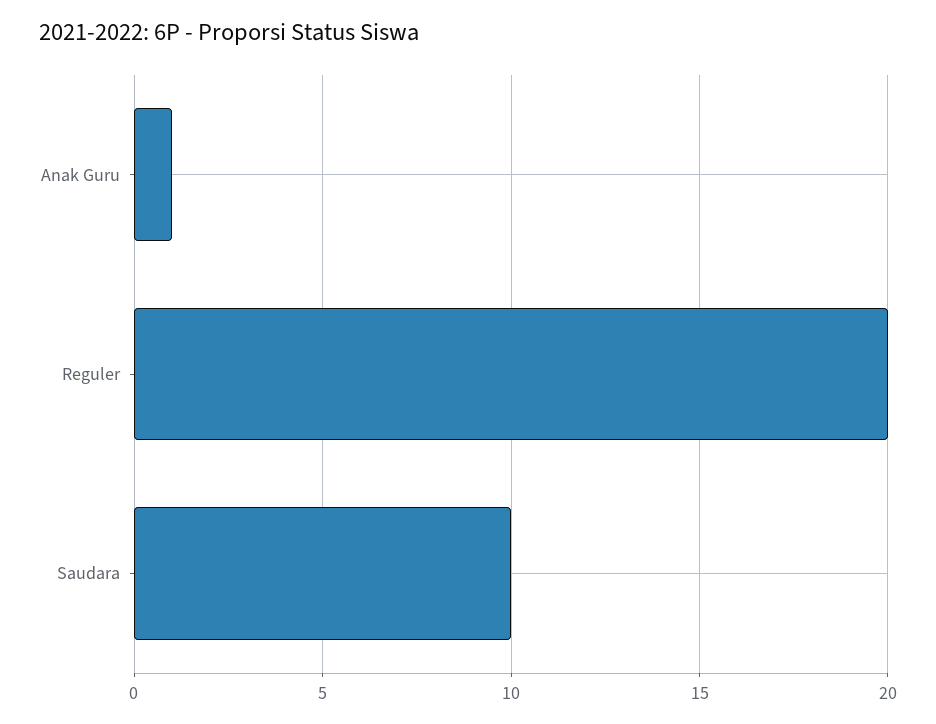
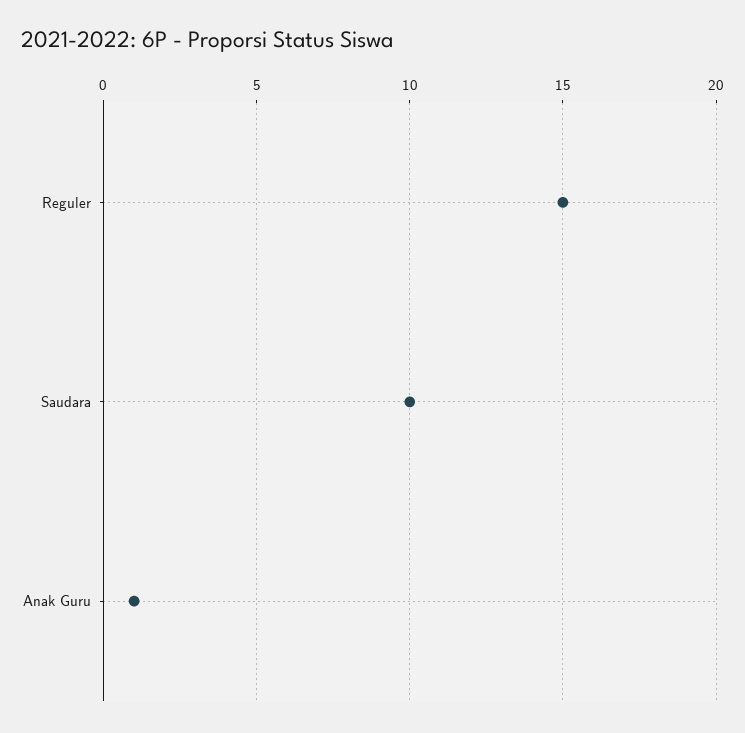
  {
    "Anak Guru": 1,
-   "Reguler": 20,
+   "Reguler": 15,
    "Saudara": 10
  }

